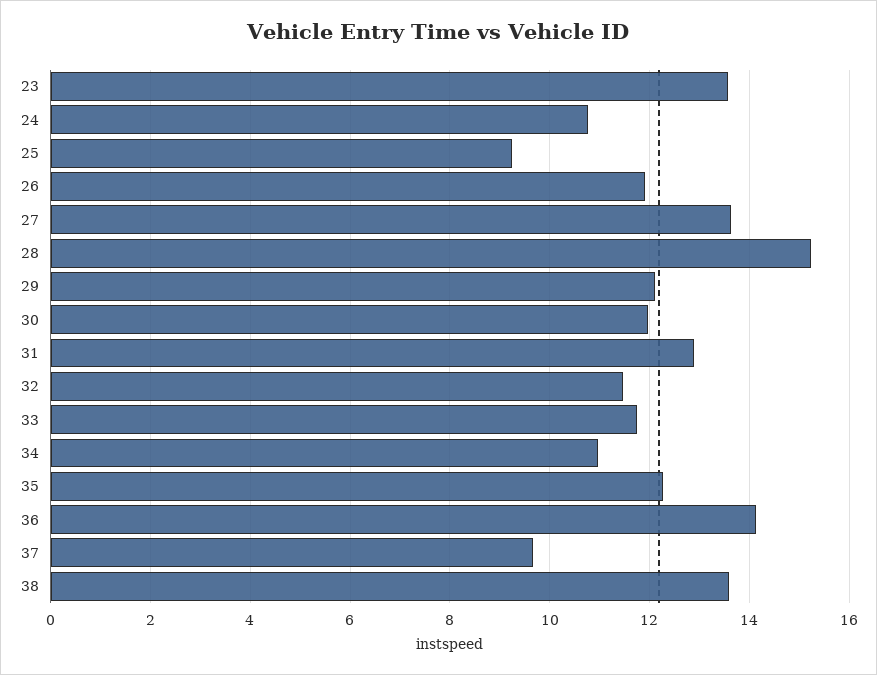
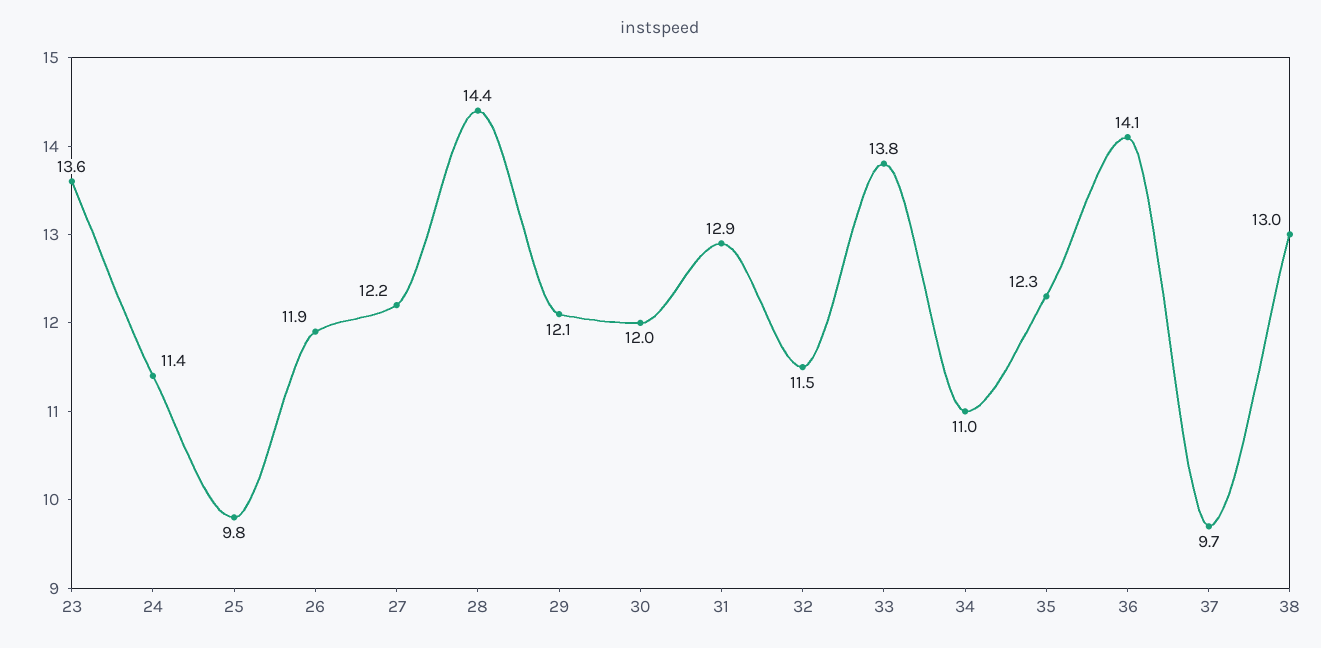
  {
    "23": 13.6,
-   "24": 10.8,
+   "24": 11.4,
-   "25": 9.2,
+   "25": 9.8,
    "26": 11.9,
-   "27": 13.6,
+   "27": 12.2,
-   "28": 15.2,
+   "28": 14.4,
    "29": 12.1,
    "30": 12,
    "31": 12.9,
    "32": 11.5,
-   "33": 11.8,
+   "33": 13.8,
    "34": 11,
    "35": 12.3,
    "36": 14.1,
    "37": 9.7,
-   "38": 13.6
+   "38": 13
  }

